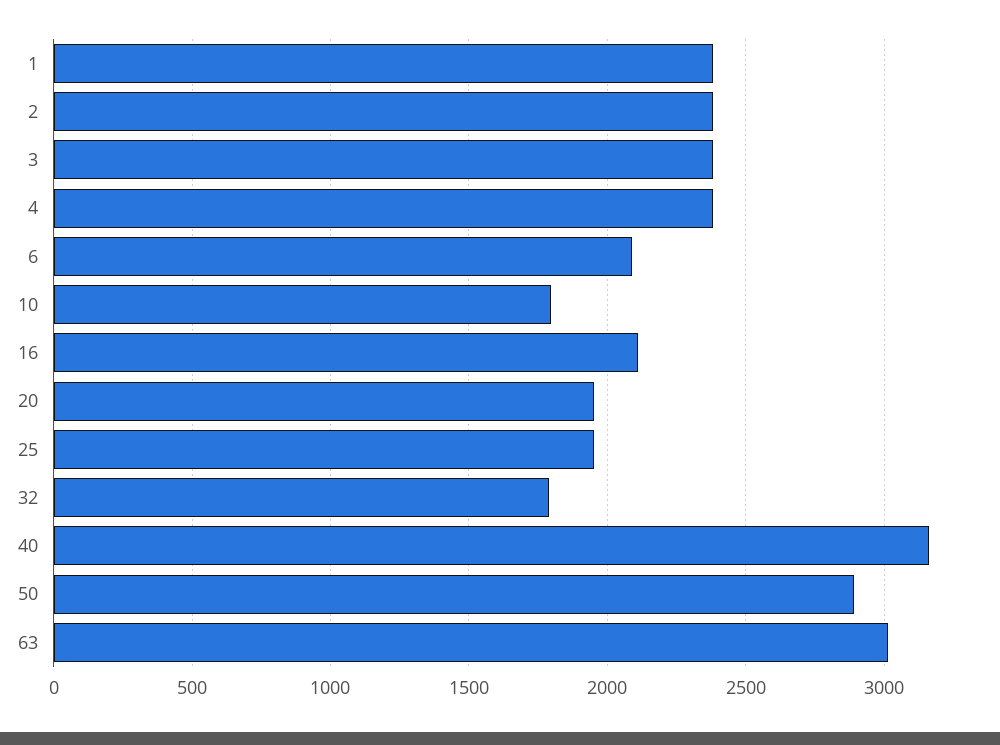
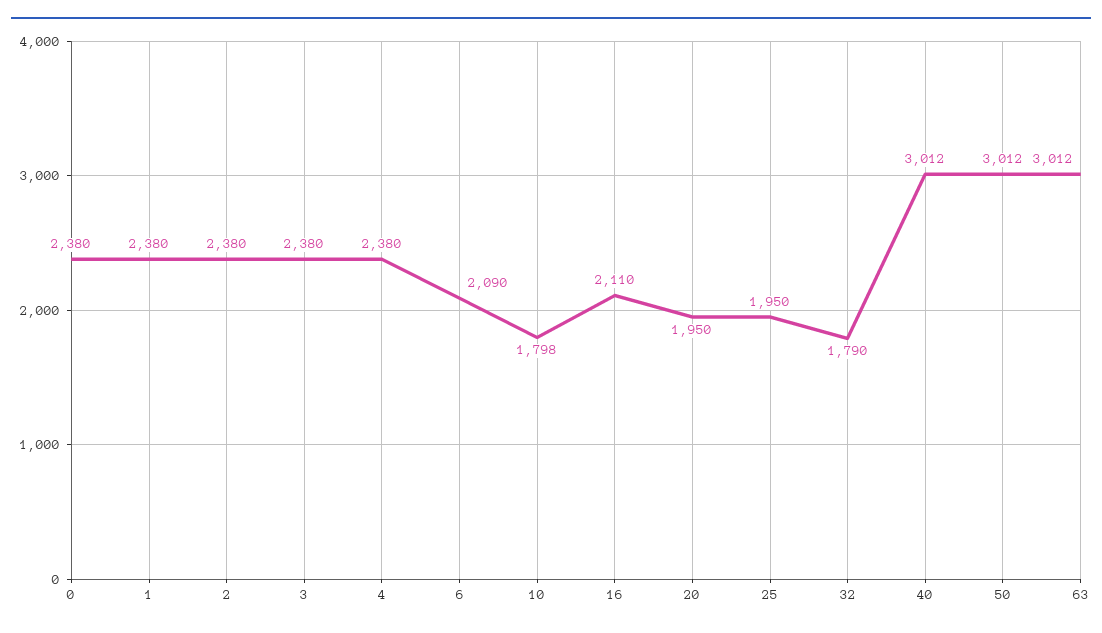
  {
    "1": 2380,
    "2": 2380,
    "3": 2380,
    "4": 2380,
    "6": 2090,
    "10": 1798,
    "16": 2110,
    "20": 1950,
    "25": 1950,
    "32": 1790,
-   "40": 3150,
+   "40": 3012,
-   "50": 2900,
+   "50": 3012,
-   "63": 3012
+   "63": 3012,
+   "0": 2380
  }

